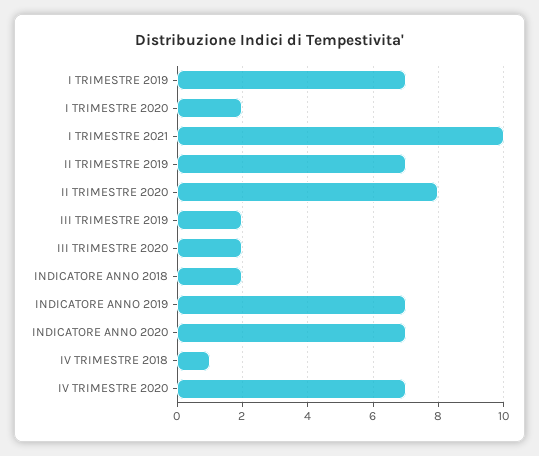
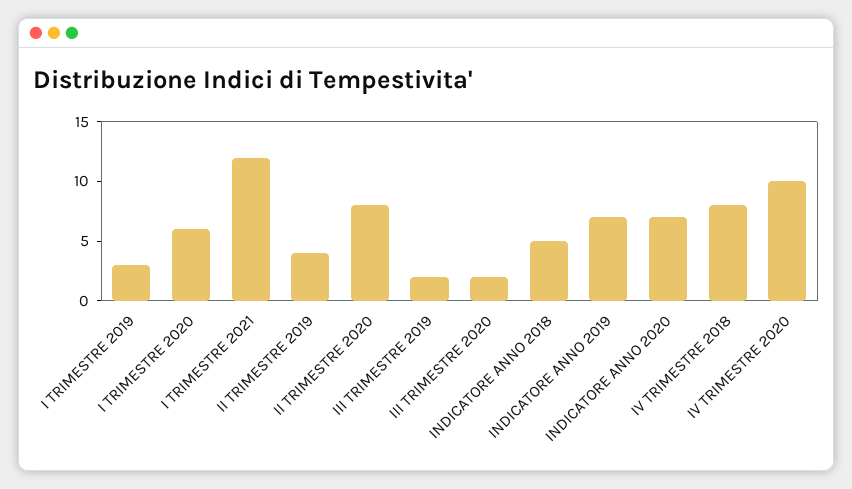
  {
-   "I TRIMESTRE 2019": 7,
+   "I TRIMESTRE 2019": 3,
-   "I TRIMESTRE 2020": 2,
+   "I TRIMESTRE 2020": 6,
-   "I TRIMESTRE 2021": 10,
+   "I TRIMESTRE 2021": 12,
-   "II TRIMESTRE 2019": 7,
+   "II TRIMESTRE 2019": 4,
    "II TRIMESTRE 2020": 8,
    "III TRIMESTRE 2019": 2,
    "III TRIMESTRE 2020": 2,
-   "INDICATORE ANNO 2018": 2,
+   "INDICATORE ANNO 2018": 5,
    "INDICATORE ANNO 2019": 7,
    "INDICATORE ANNO 2020": 7,
-   "IV TRIMESTRE 2018": 1,
+   "IV TRIMESTRE 2018": 8,
-   "IV TRIMESTRE 2020": 7
+   "IV TRIMESTRE 2020": 10
  }

